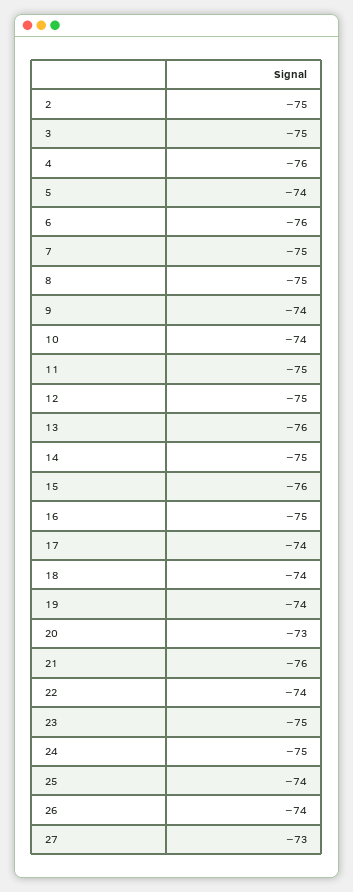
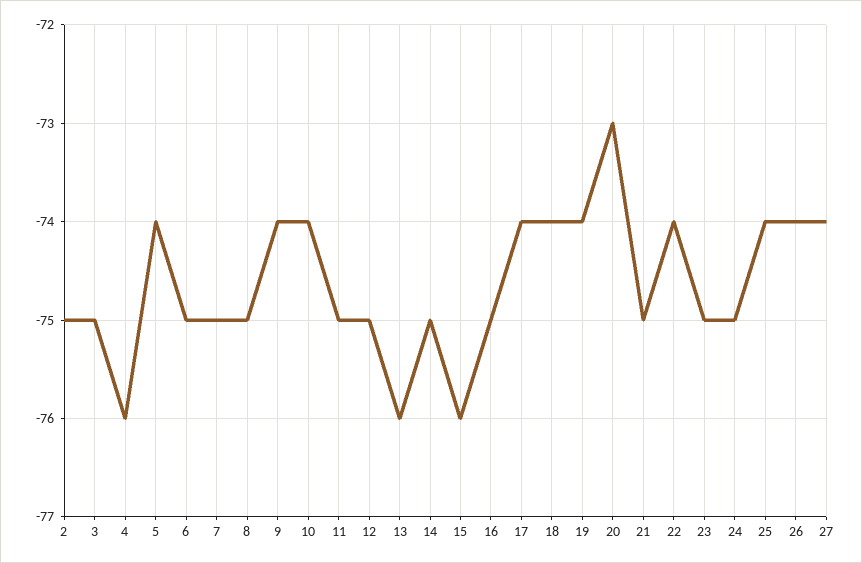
  {
    "2": -75,
    "3": -75,
    "4": -76,
    "5": -74,
-   "6": -76,
+   "6": -75,
    "7": -75,
    "8": -75,
    "9": -74,
    "10": -74,
    "11": -75,
    "12": -75,
    "13": -76,
    "14": -75,
    "15": -76,
    "16": -75,
    "17": -74,
    "18": -74,
    "19": -74,
    "20": -73,
-   "21": -76,
+   "21": -75,
    "22": -74,
    "23": -75,
    "24": -75,
    "25": -74,
    "26": -74,
-   "27": -73
+   "27": -74
  }

